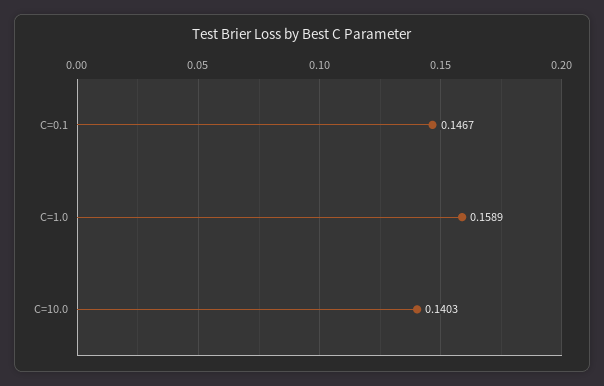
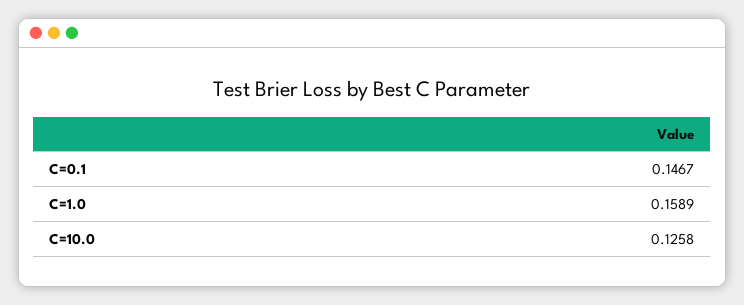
  {
    "C=0.1": 0.1467,
    "C=1.0": 0.1589,
-   "C=10.0": 0.1403
+   "C=10.0": 0.1258
  }

